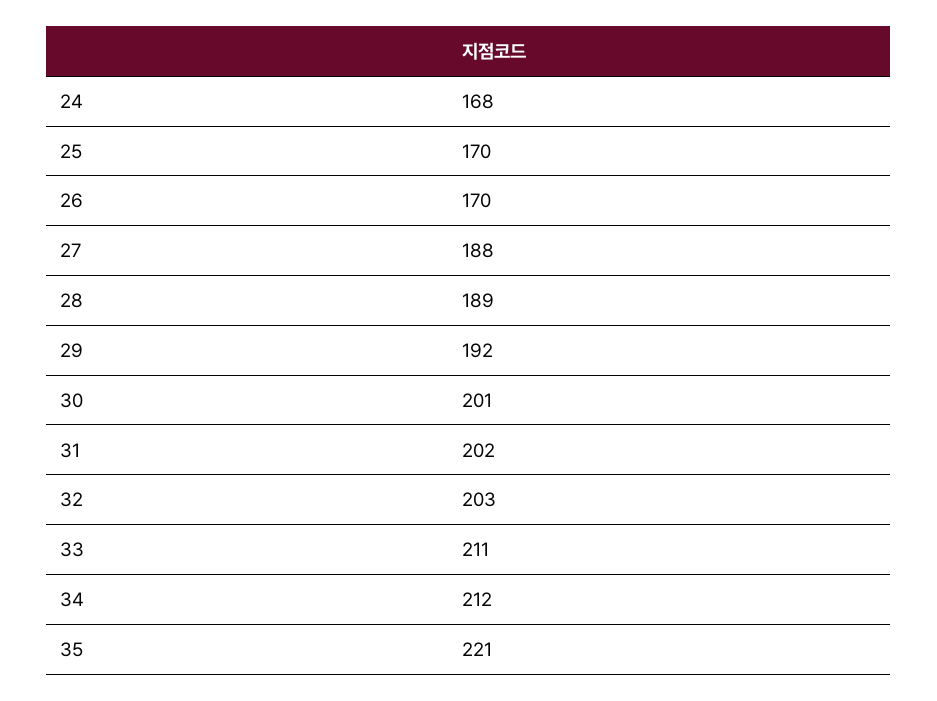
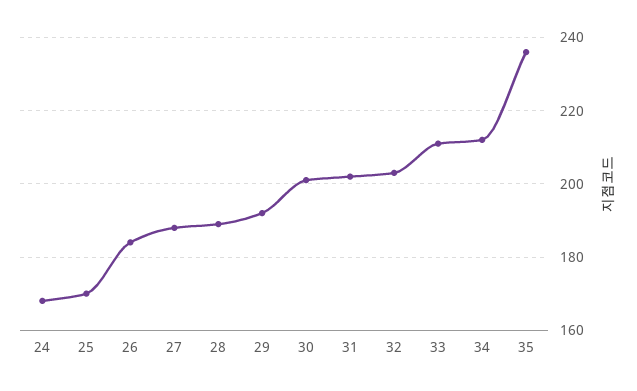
  {
    "24": 168,
    "25": 170,
-   "26": 170,
+   "26": 185,
    "27": 188,
    "28": 189,
    "29": 192,
    "30": 201,
    "31": 202,
    "32": 203,
    "33": 211,
    "34": 212,
-   "35": 221
+   "35": 235
  }

